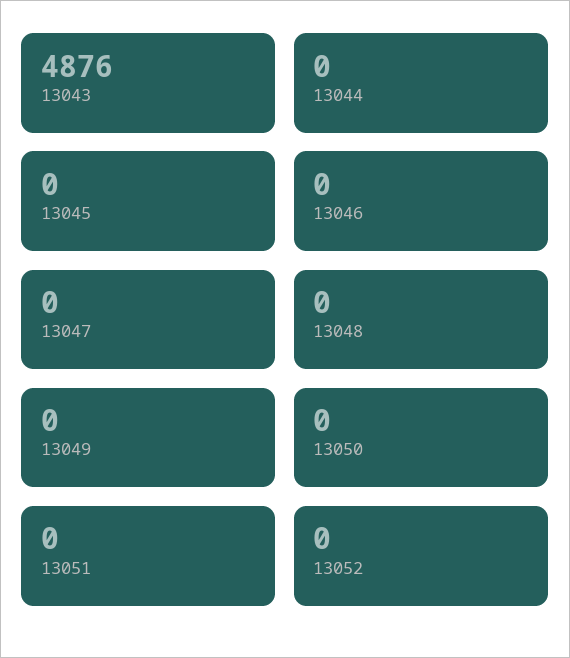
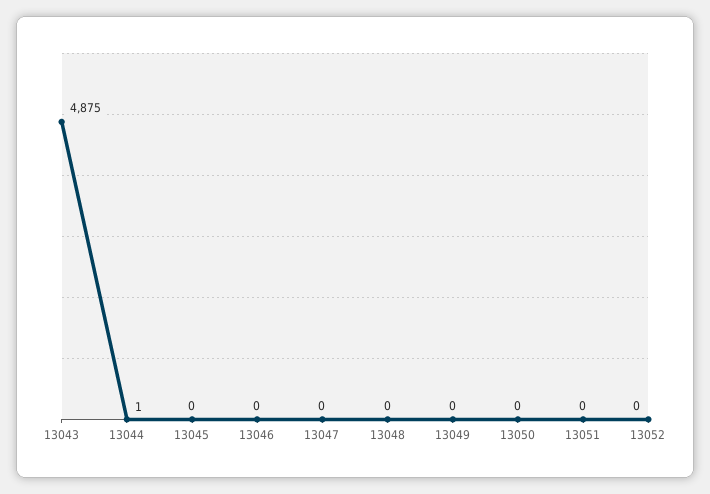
  {
-   "13043": 4876,
+   "13043": 4875,
-   "13044": 0,
+   "13044": 1,
    "13045": 0,
    "13046": 0,
    "13047": 0,
    "13048": 0,
    "13049": 0,
    "13050": 0,
    "13051": 0,
    "13052": 0
  }

